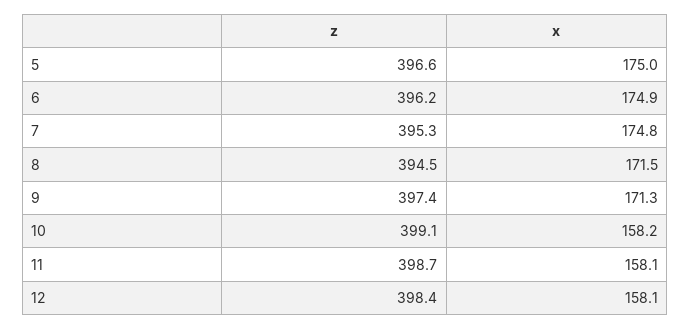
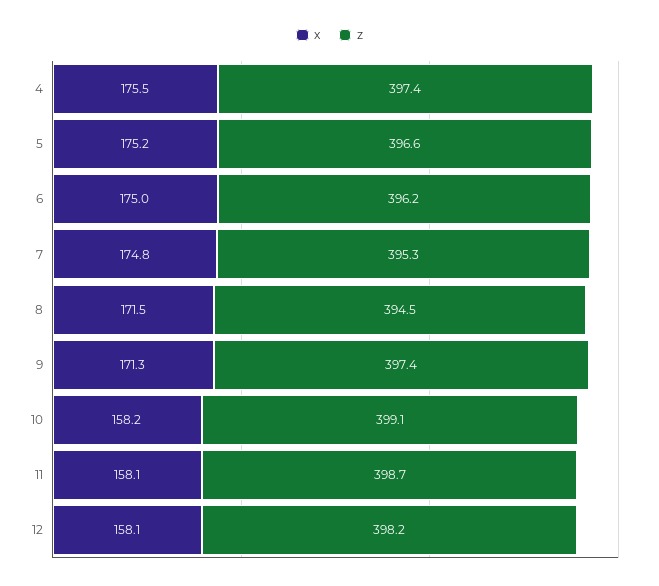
  {
    "z": {
      "5": 396.6,
      "6": 396.2,
      "7": 395.3,
      "8": 394.5,
      "9": 397.4,
      "10": 399.1,
      "11": 398.7,
-     "12": 398.4
+     "12": 398.2,
+     "4": 397.4
    },
    "x": {
-     "5": 175,
+     "5": 175.2,
-     "6": 174.9,
+     "6": 175,
      "7": 174.8,
      "8": 171.5,
      "9": 171.3,
      "10": 158.2,
      "11": 158.1,
-     "12": 158.1
+     "12": 158.1,
+     "4": 175.5
    }
  }

